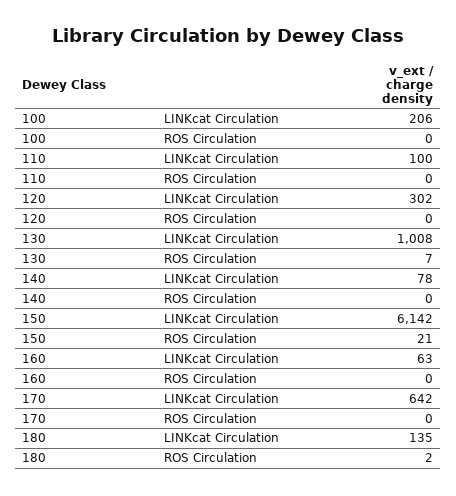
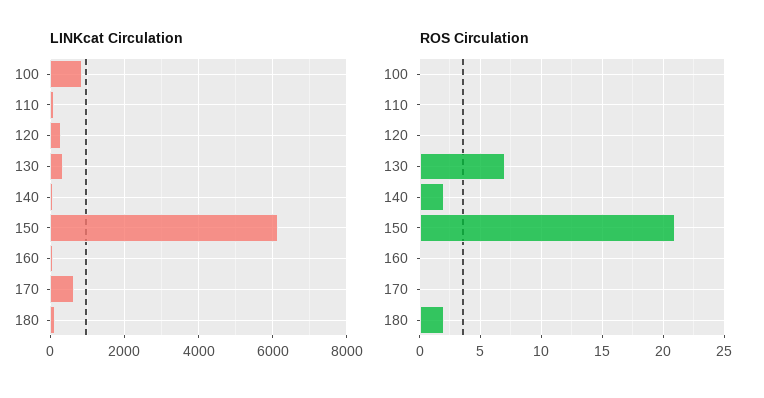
  {
    "LINKcat Circulation": {
-     "100": 206,
+     "100": 800,
      "110": 100,
      "120": 302,
-     "130": 1008,
+     "130": 400,
      "140": 78,
      "150": 6142,
      "160": 63,
      "170": 642,
      "180": 135
    },
    "ROS Circulation": {
      "100": 0,
      "110": 0,
      "120": 0,
      "130": 7,
-     "140": 0,
+     "140": 2,
      "150": 21,
      "160": 0,
      "170": 0,
      "180": 2
    }
  }

